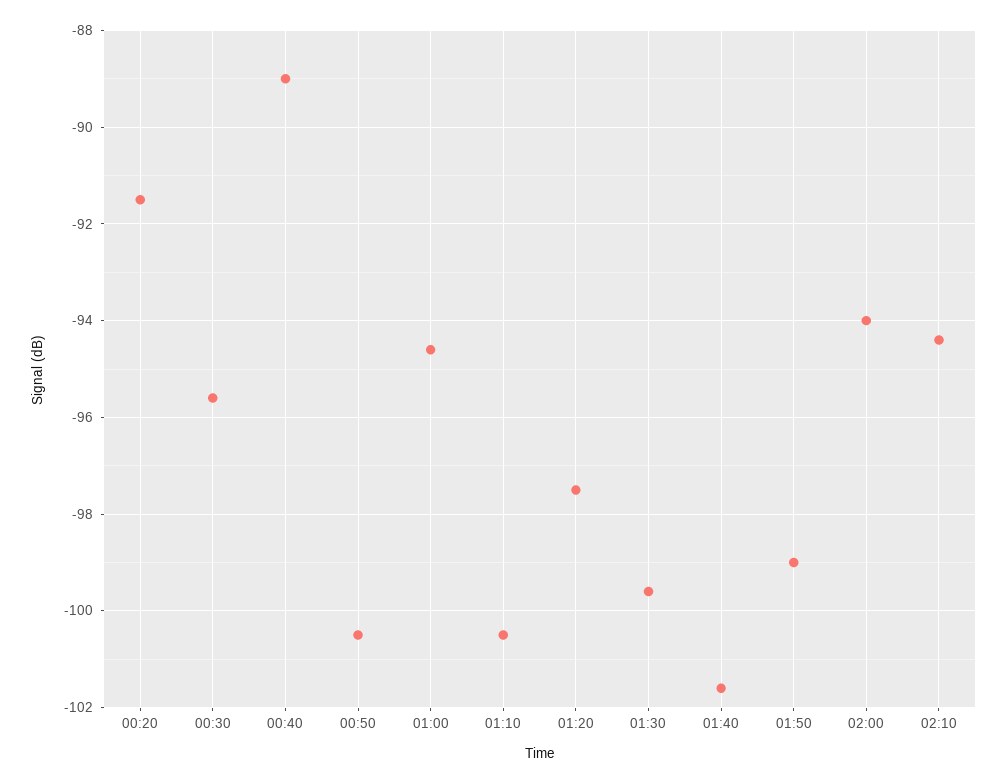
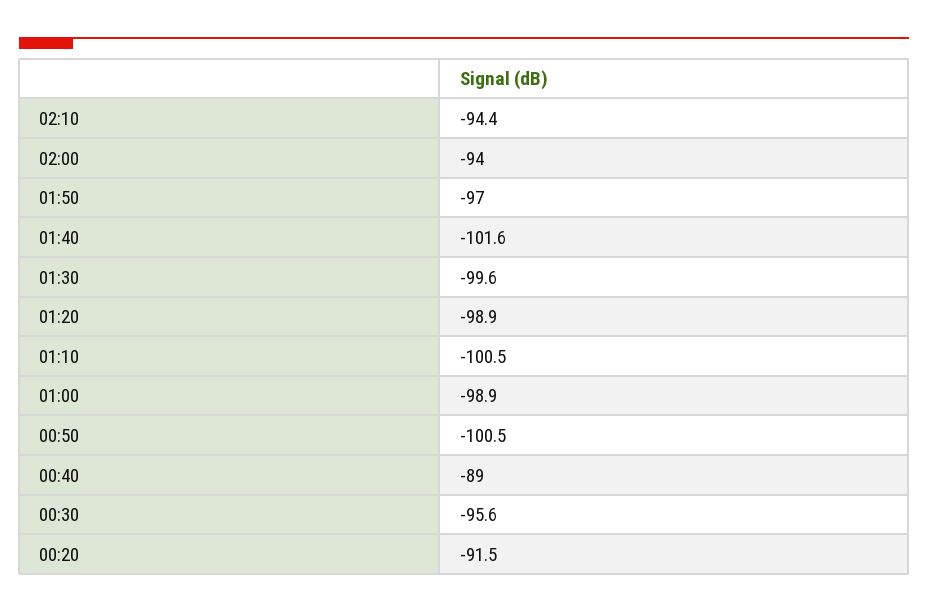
  {
    "00:20": -91.5,
    "00:30": -95.6,
    "00:40": -89,
    "00:50": -100.5,
-   "01:00": -94.5,
+   "01:00": -98.9,
    "01:10": -100.5,
-   "01:20": -97.5,
+   "01:20": -98.9,
    "01:30": -99.6,
    "01:40": -101.6,
-   "01:50": -99,
+   "01:50": -97,
    "02:00": -94,
    "02:10": -94.4
  }

